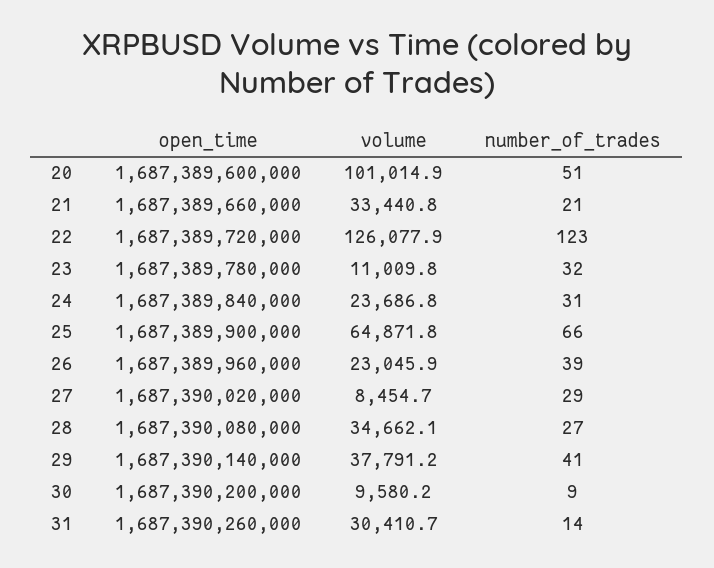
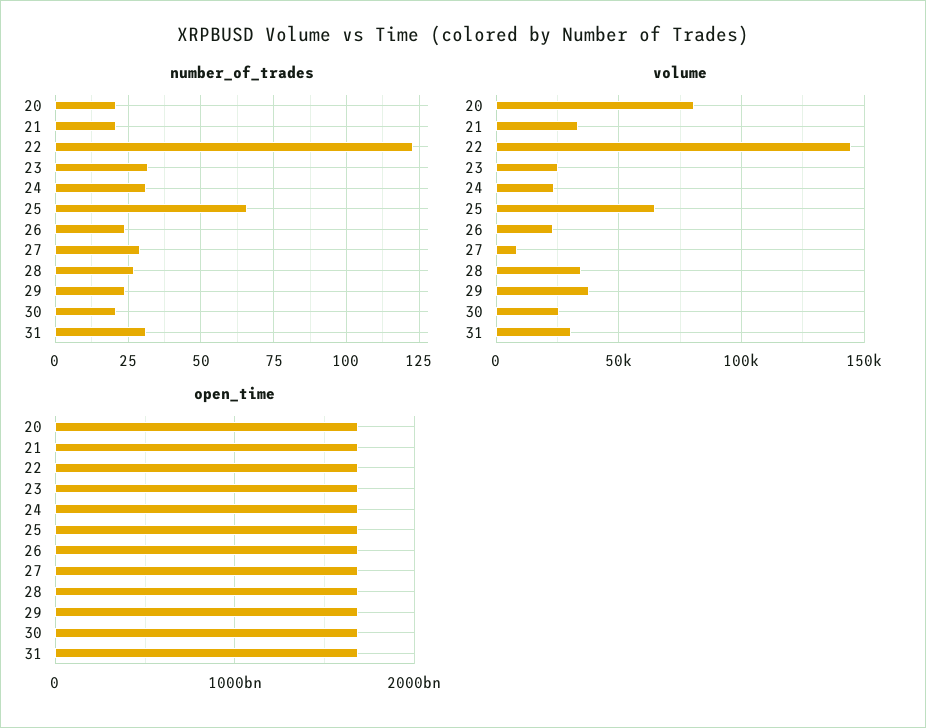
  {
    "open_time": {
      "20": 1687389600000,
      "21": 1687389660000,
      "22": 1687389720000,
      "23": 1687389780000,
      "24": 1687389840000,
      "25": 1687389900000,
      "26": 1687389960000,
      "27": 1687390020000,
      "28": 1687390080000,
      "29": 1687390140000,
      "30": 1687390200000,
      "31": 1687390260000
    },
    "volume": {
-     "20": 101014.9,
+     "20": 80000,
      "21": 33440.8,
-     "22": 126077.9,
+     "22": 145000,
-     "23": 11009.8,
+     "23": 25000,
      "24": 23686.8,
      "25": 64871.8,
      "26": 23045.9,
      "27": 8454.7,
      "28": 34662.1,
      "29": 37791.2,
-     "30": 9580.2,
+     "30": 25000,
      "31": 30410.7
    },
    "number_of_trades": {
-     "20": 51,
+     "20": 20,
      "21": 21,
      "22": 123,
      "23": 32,
      "24": 31,
      "25": 66,
-     "26": 39,
+     "26": 25,
      "27": 29,
      "28": 27,
-     "29": 41,
+     "29": 25,
-     "30": 9,
+     "30": 20,
-     "31": 14
+     "31": 30
    }
  }

